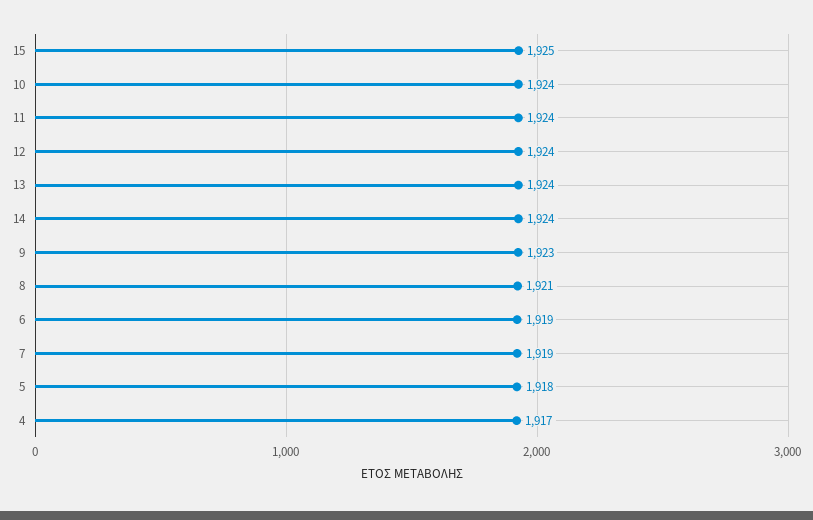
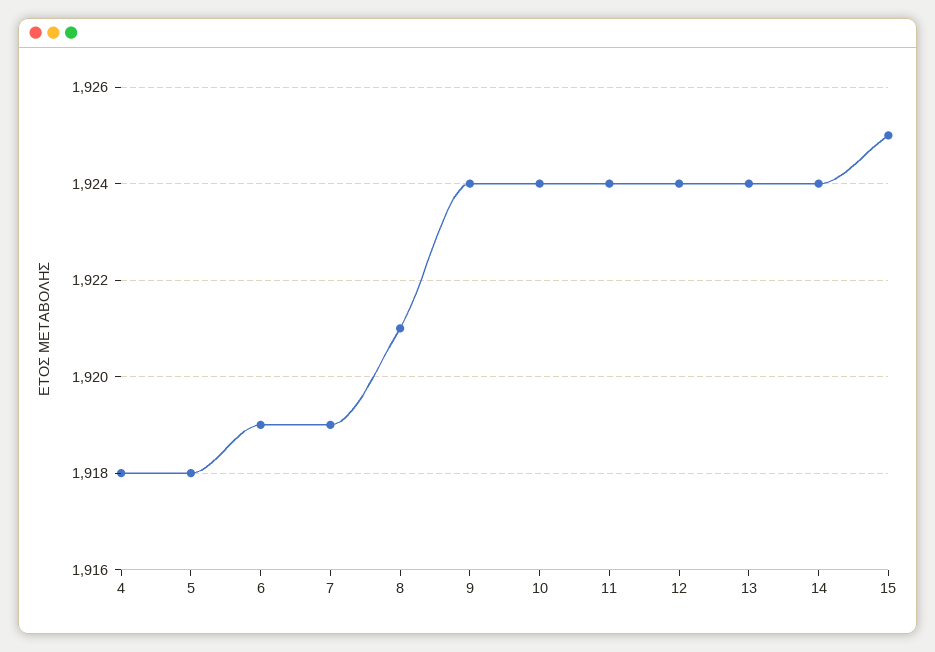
  {
    "15": 1925,
    "10": 1924,
    "11": 1924,
    "12": 1924,
    "13": 1924,
    "14": 1924,
-   "9": 1923,
+   "9": 1924,
    "8": 1921,
    "6": 1919,
    "7": 1919,
    "5": 1918,
-   "4": 1917
+   "4": 1918
  }

